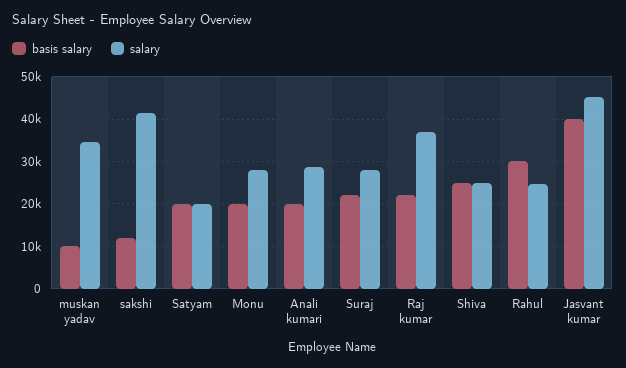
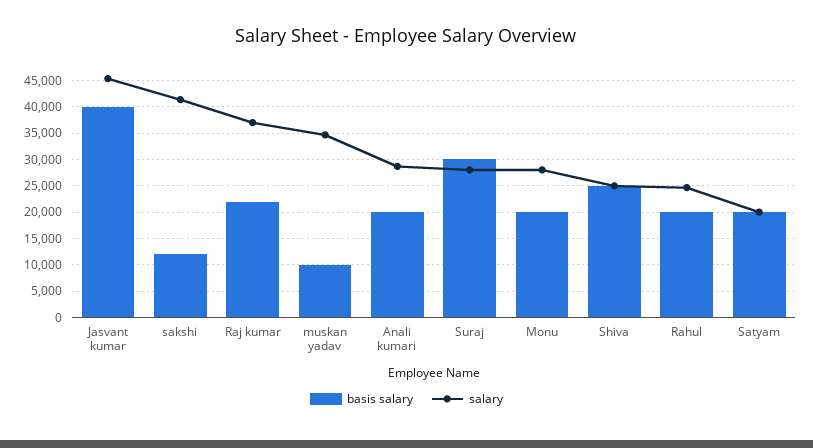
  {
    "basis salary": {
      "muskan yadav": 10000,
      "sakshi": 12000,
      "Satyam": 20000,
      "Monu": 20000,
      "Anali kumari": 20000,
-     "Suraj": 22000,
+     "Suraj": 30000,
      "Raj kumar": 22000,
      "Shiva": 26000,
-     "Rahul": 30000,
+     "Rahul": 20000,
      "Jasvant kumar": 40000
    },
    "salary": {
      "muskan yadav": 34000,
      "sakshi": 42000,
      "Satyam": 20000,
      "Monu": 28000,
      "Anali kumari": 28000,
      "Suraj": 28000,
      "Raj kumar": 38000,
      "Shiva": 26000,
      "Rahul": 24000,
      "Jasvant kumar": 46000
    }
  }

